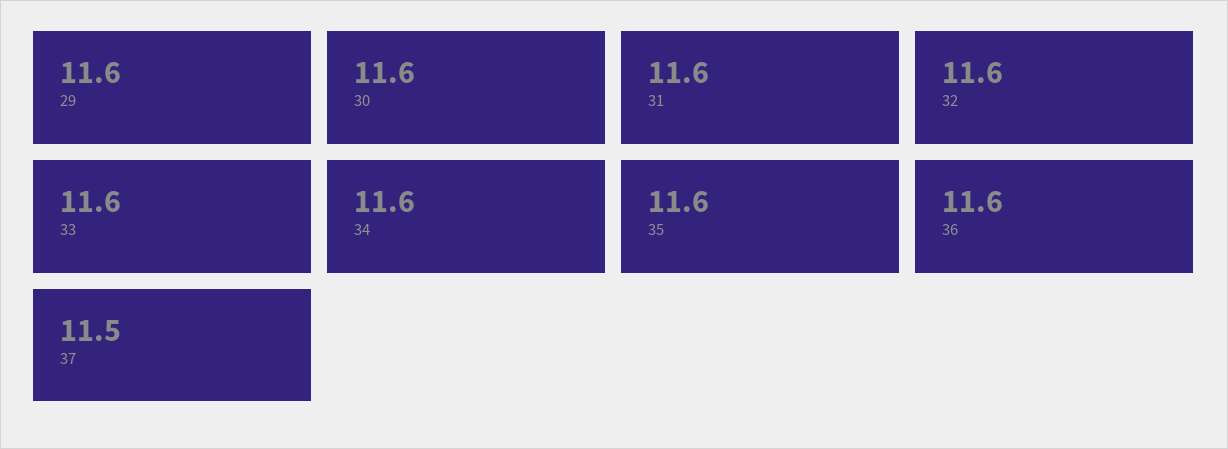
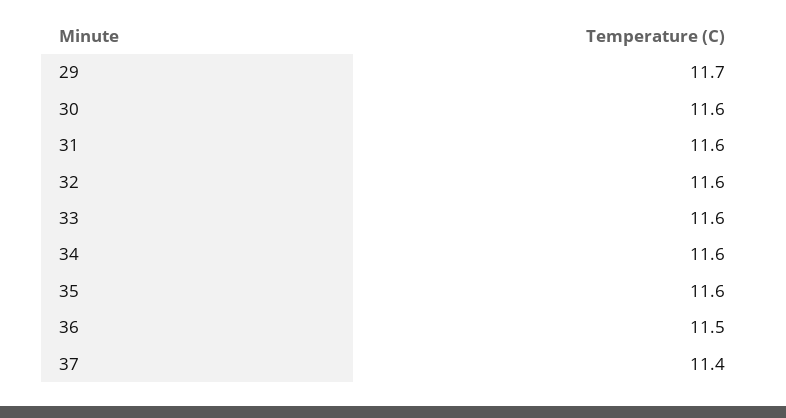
  {
-   "29": 11.6,
+   "29": 11.7,
    "30": 11.6,
    "31": 11.6,
    "32": 11.6,
    "33": 11.6,
    "34": 11.6,
    "35": 11.6,
-   "36": 11.6,
+   "36": 11.5,
-   "37": 11.5
+   "37": 11.4
  }

